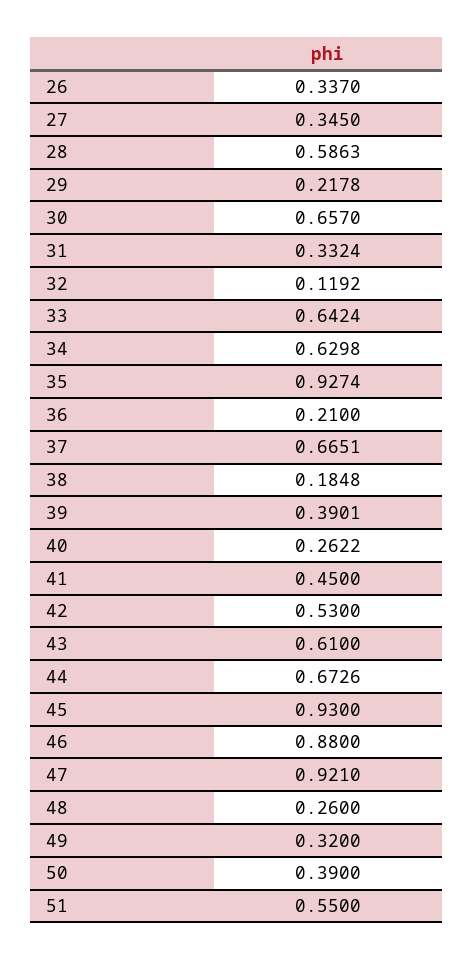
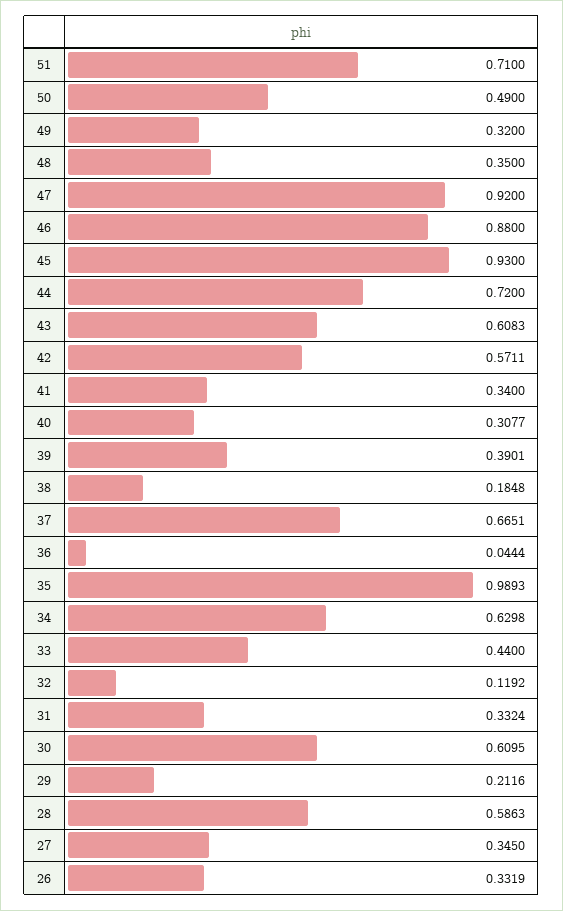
  {
-   "26": 0.337,
+   "26": 0.3319,
    "27": 0.345,
    "28": 0.5863,
-   "29": 0.2178,
+   "29": 0.2116,
-   "30": 0.657,
+   "30": 0.6095,
    "31": 0.3324,
    "32": 0.1192,
-   "33": 0.6424,
+   "33": 0.44,
    "34": 0.6298,
-   "35": 0.9274,
+   "35": 0.9893,
-   "36": 0.21,
+   "36": 0.0444,
    "37": 0.6651,
    "38": 0.1848,
    "39": 0.3901,
-   "40": 0.2622,
+   "40": 0.3077,
-   "41": 0.45,
+   "41": 0.34,
-   "42": 0.53,
+   "42": 0.5711,
-   "43": 0.61,
+   "43": 0.6083,
-   "44": 0.6726,
+   "44": 0.72,
    "45": 0.93,
    "46": 0.88,
-   "47": 0.921,
+   "47": 0.92,
-   "48": 0.26,
+   "48": 0.35,
    "49": 0.32,
-   "50": 0.39,
+   "50": 0.49,
-   "51": 0.55
+   "51": 0.71
  }

